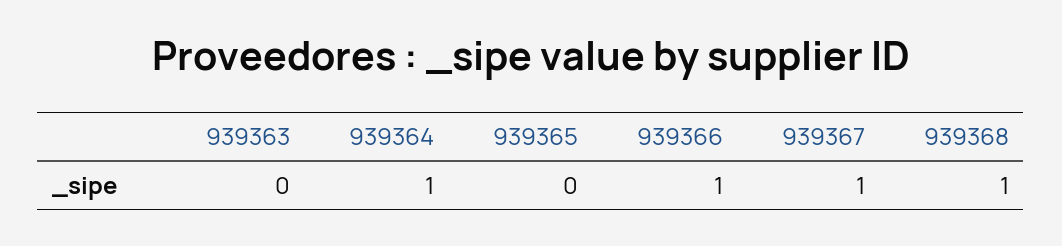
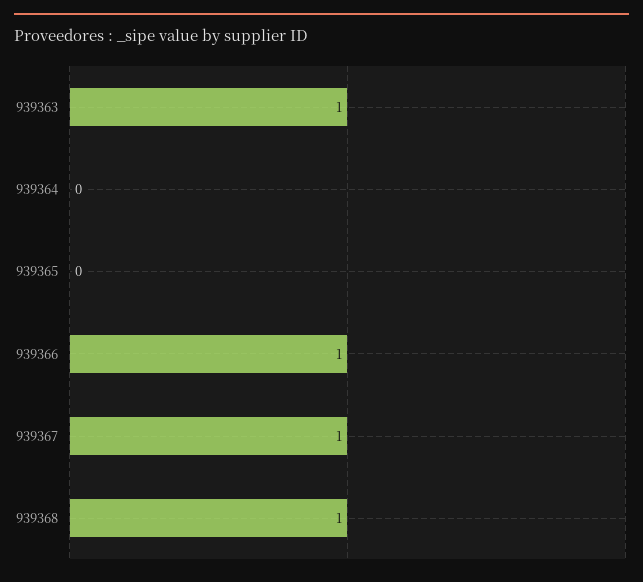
  {
-   "939363": 0,
+   "939363": 1,
-   "939364": 1,
+   "939364": 0,
    "939365": 0,
    "939366": 1,
    "939367": 1,
    "939368": 1
  }

